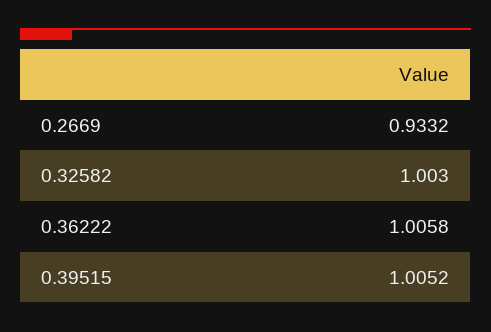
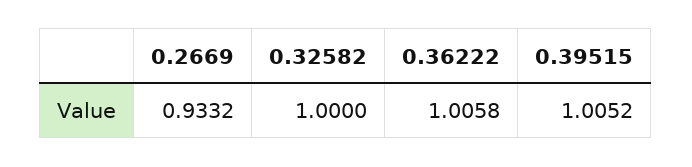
  {
    "0.2669": 0.9332,
-   "0.32582": 1.003,
+   "0.32582": 1,
    "0.36222": 1.0058,
    "0.39515": 1.0052
  }

